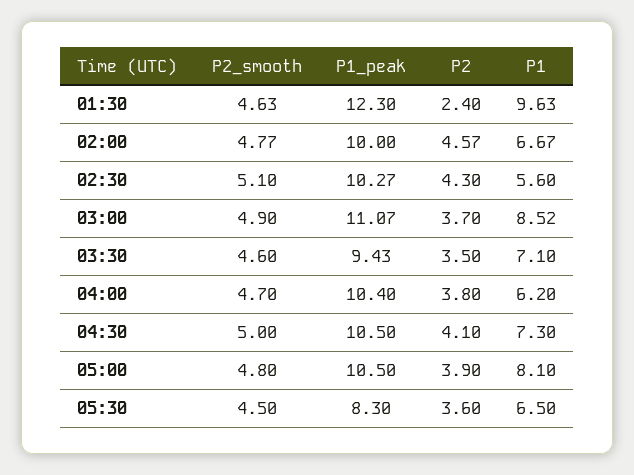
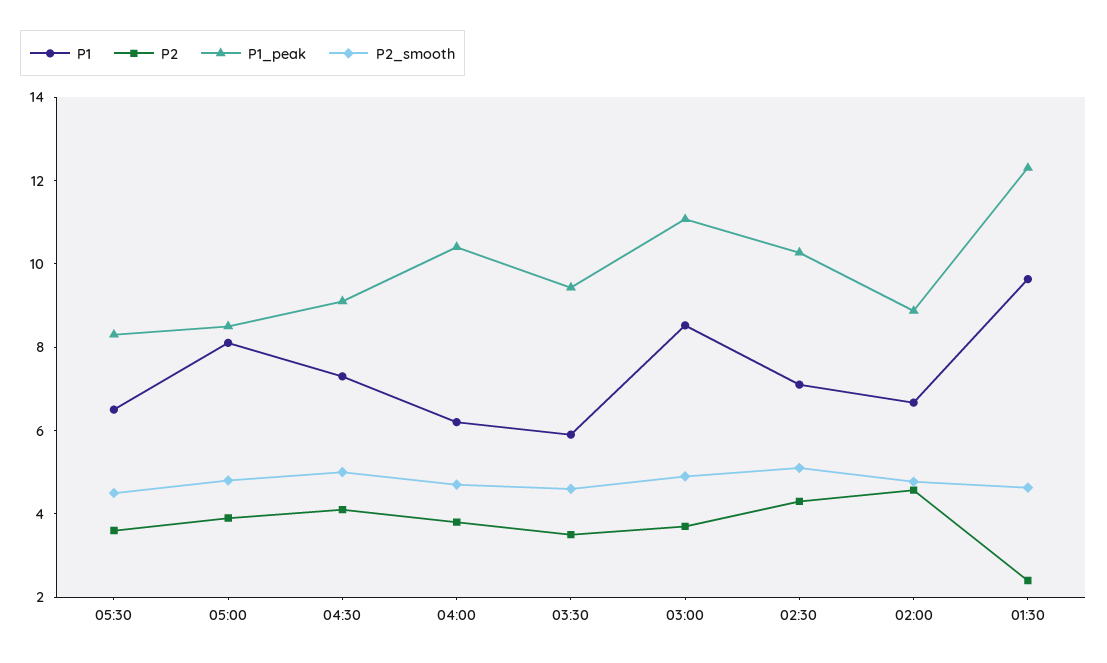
  {
    "P2_smooth": {
      "01:30": 4.63,
      "02:00": 4.77,
      "02:30": 5.1,
      "03:00": 4.9,
      "03:30": 4.6,
      "04:00": 4.7,
      "04:30": 5,
      "05:00": 4.8,
      "05:30": 4.5
    },
    "P1_peak": {
      "01:30": 12.3,
-     "02:00": 10,
+     "02:00": 9,
      "02:30": 10.27,
      "03:00": 11.07,
      "03:30": 9.43,
      "04:00": 10.4,
-     "04:30": 10.5,
+     "04:30": 9,
-     "05:00": 10.5,
+     "05:00": 8.5,
      "05:30": 8.3
    },
    "P2": {
      "01:30": 2.4,
      "02:00": 4.57,
      "02:30": 4.3,
      "03:00": 3.7,
      "03:30": 3.5,
      "04:00": 3.8,
      "04:30": 4.1,
      "05:00": 3.9,
      "05:30": 3.6
    },
    "P1": {
      "01:30": 9.63,
      "02:00": 6.67,
-     "02:30": 5.6,
+     "02:30": 7,
      "03:00": 8.52,
-     "03:30": 7.1,
+     "03:30": 6,
      "04:00": 6.2,
      "04:30": 7.3,
      "05:00": 8.1,
      "05:30": 6.5
    }
  }

